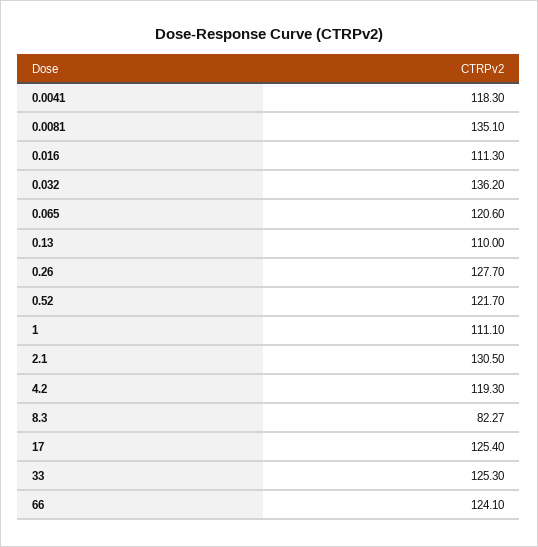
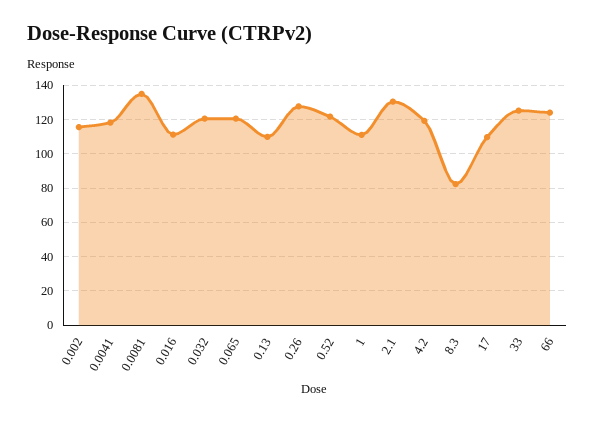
  {
    "0.0041": 118.3,
    "0.0081": 135.1,
    "0.016": 111.3,
-   "0.032": 136.2,
+   "0.032": 120,
    "0.065": 120.6,
    "0.13": 110,
    "0.26": 127.7,
    "0.52": 121.7,
    "1": 111.1,
    "2.1": 130.5,
    "4.2": 119.3,
    "8.3": 82.27,
-   "17": 125.4,
+   "17": 110,
    "33": 125.3,
-   "66": 124.1
+   "66": 124.1,
+   "0.002": 115
  }

